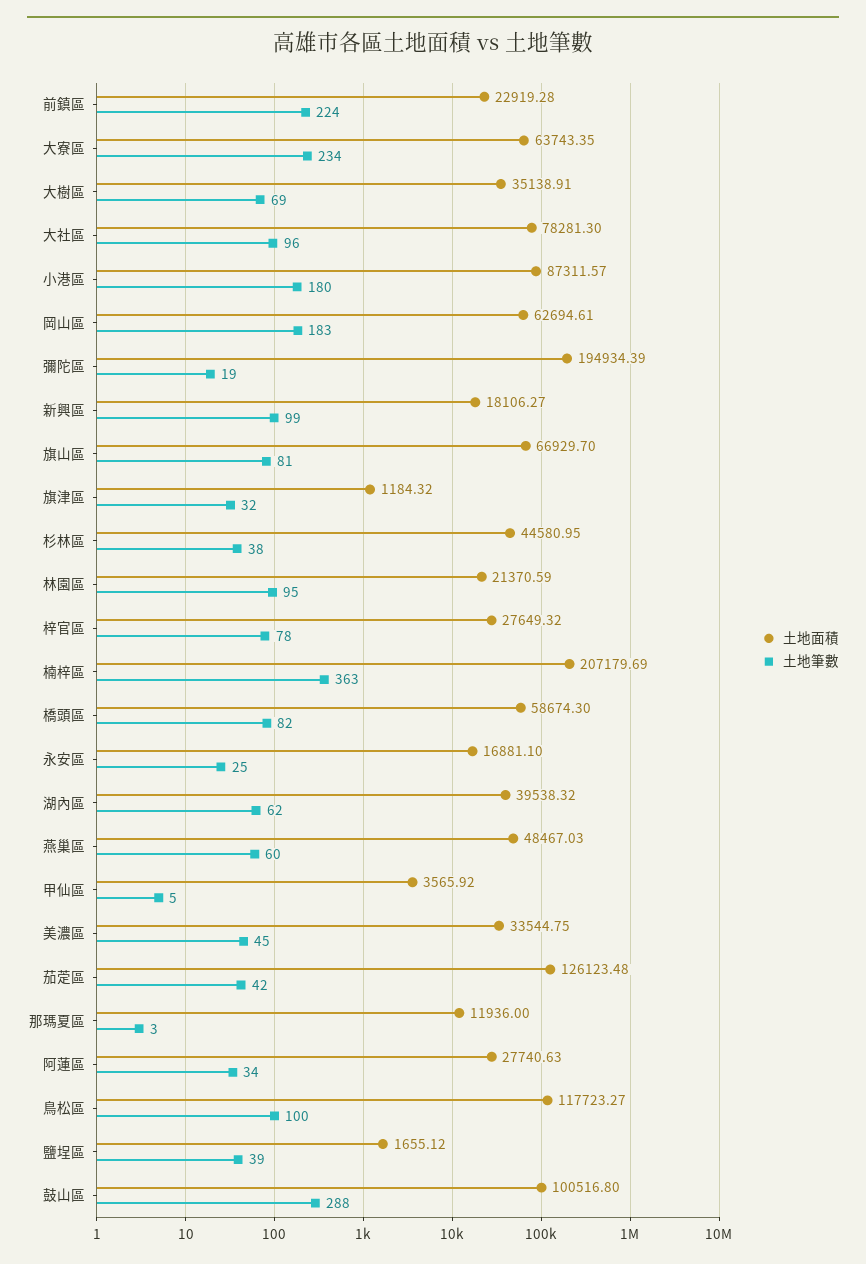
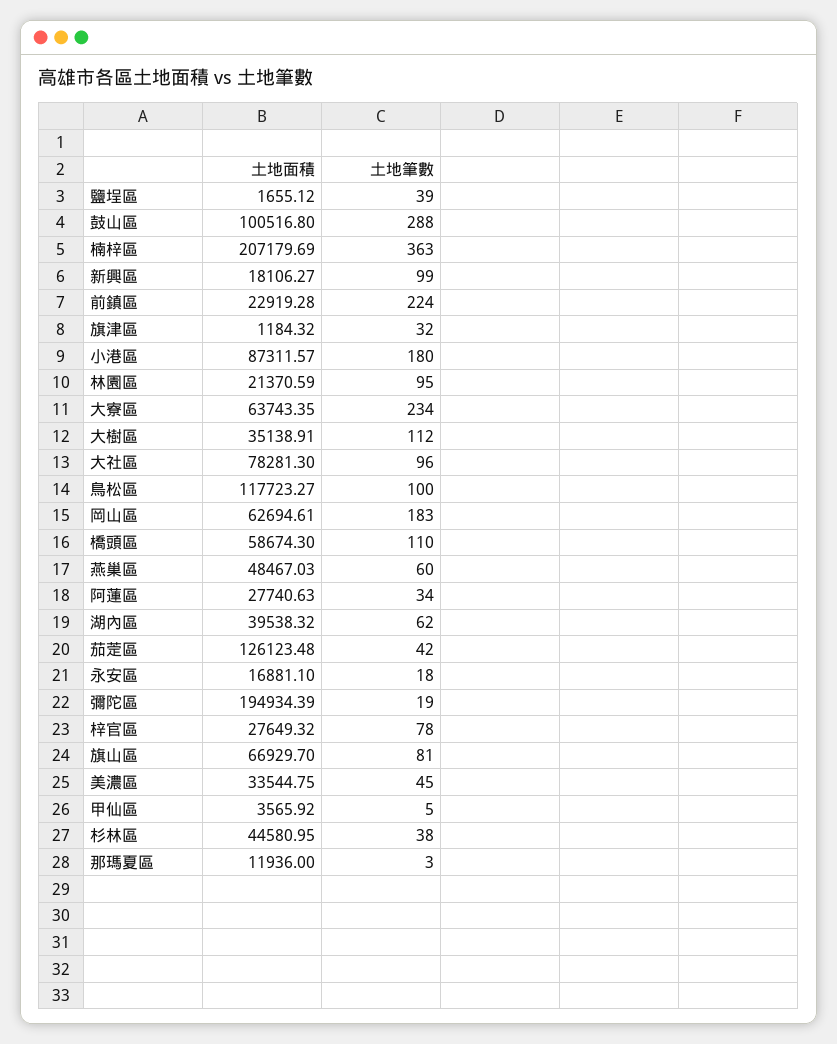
  {
    "土地面積": {
      "前鎮區": 22919.28,
      "大寮區": 63743.35,
      "大樹區": 35138.91,
      "大社區": 78281.3,
      "小港區": 87311.57,
      "岡山區": 62694.61,
      "彌陀區": 194934.39,
      "新興區": 18106.27,
      "旗山區": 66929.7,
      "旗津區": 1184.32,
      "杉林區": 44580.95,
      "林園區": 21370.59,
      "梓官區": 27649.32,
      "楠梓區": 207179.69,
      "橋頭區": 58674.3,
      "永安區": 16881.1,
      "湖內區": 39538.32,
      "燕巢區": 48467.03,
      "甲仙區": 3565.92,
      "美濃區": 33544.75,
      "茄萣區": 126123.48,
      "那瑪夏區": 11936,
      "阿蓮區": 27740.63,
      "鳥松區": 117723.27,
      "鹽埕區": 1655.12,
      "鼓山區": 100516.8
    },
    "土地筆數": {
      "前鎮區": 224,
      "大寮區": 234,
-     "大樹區": 69,
+     "大樹區": 112,
      "大社區": 96,
      "小港區": 180,
      "岡山區": 183,
      "彌陀區": 19,
      "新興區": 99,
      "旗山區": 81,
      "旗津區": 32,
      "杉林區": 38,
      "林園區": 95,
      "梓官區": 78,
      "楠梓區": 363,
-     "橋頭區": 82,
+     "橋頭區": 110,
-     "永安區": 25,
+     "永安區": 18,
      "湖內區": 62,
      "燕巢區": 60,
      "甲仙區": 5,
      "美濃區": 45,
      "茄萣區": 42,
      "那瑪夏區": 3,
      "阿蓮區": 34,
      "鳥松區": 100,
      "鹽埕區": 39,
      "鼓山區": 288
    }
  }

